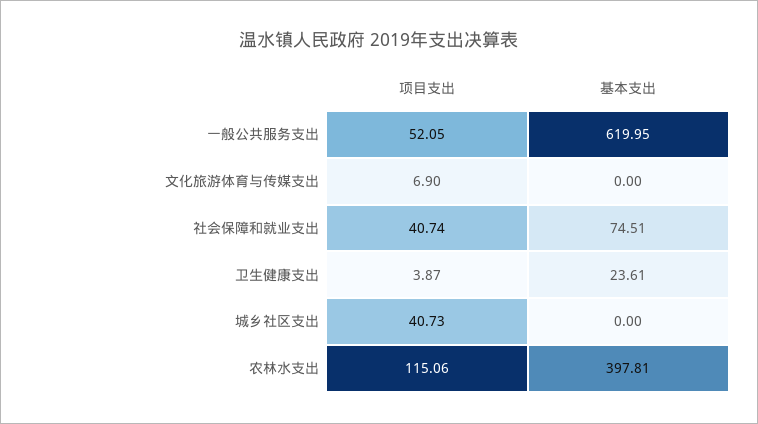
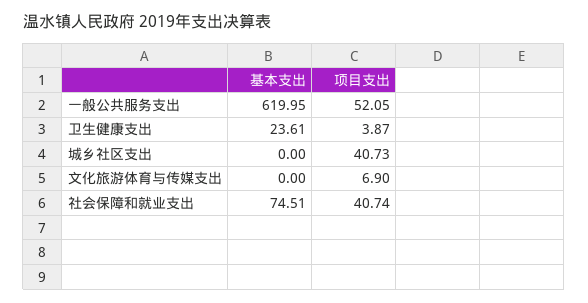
  {
    "项目支出": {
      "一般公共服务支出": 52.05,
      "文化旅游体育与传媒支出": 6.9,
      "社会保障和就业支出": 40.74,
      "卫生健康支出": 3.87,
-     "城乡社区支出": 40.73,
+     "城乡社区支出": 40.73
-     "农林水支出": 115.06
    },
    "基本支出": {
      "一般公共服务支出": 619.95,
      "文化旅游体育与传媒支出": 0,
      "社会保障和就业支出": 74.51,
      "卫生健康支出": 23.61,
-     "城乡社区支出": 0,
+     "城乡社区支出": 0
-     "农林水支出": 397.81
    }
  }

